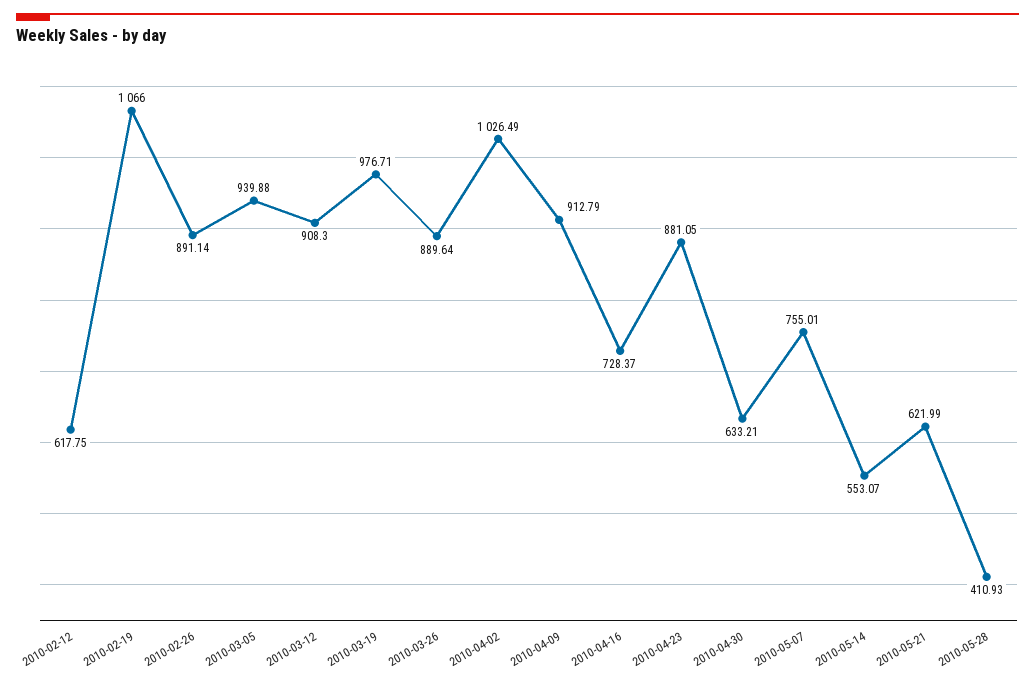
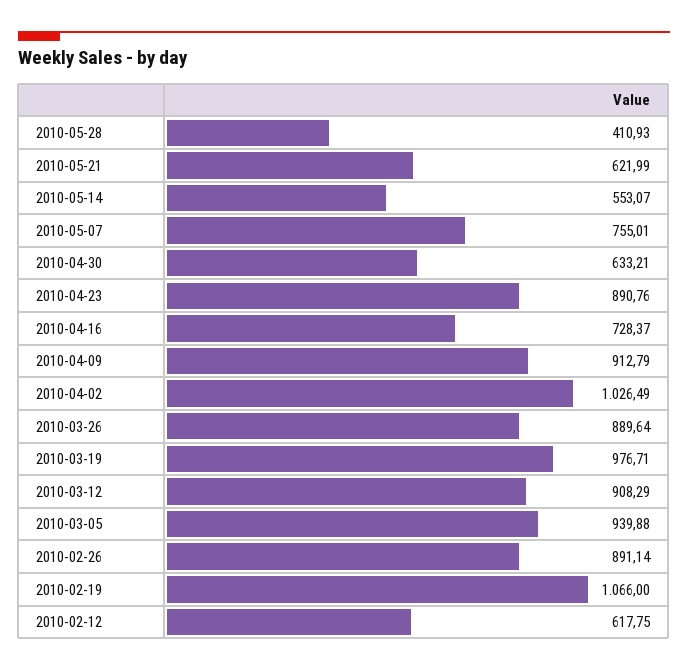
  {
    "2010-02-12": 617.75,
    "2010-02-19": 1066,
    "2010-02-26": 891.14,
    "2010-03-05": 939.88,
-   "2010-03-12": 908.3,
+   "2010-03-12": 908.29,
    "2010-03-19": 976.71,
    "2010-03-26": 889.64,
    "2010-04-02": 1026.49,
    "2010-04-09": 912.79,
    "2010-04-16": 728.37,
-   "2010-04-23": 881.05,
+   "2010-04-23": 890.76,
    "2010-04-30": 633.21,
    "2010-05-07": 755.01,
    "2010-05-14": 553.07,
    "2010-05-21": 621.99,
    "2010-05-28": 410.93
  }

